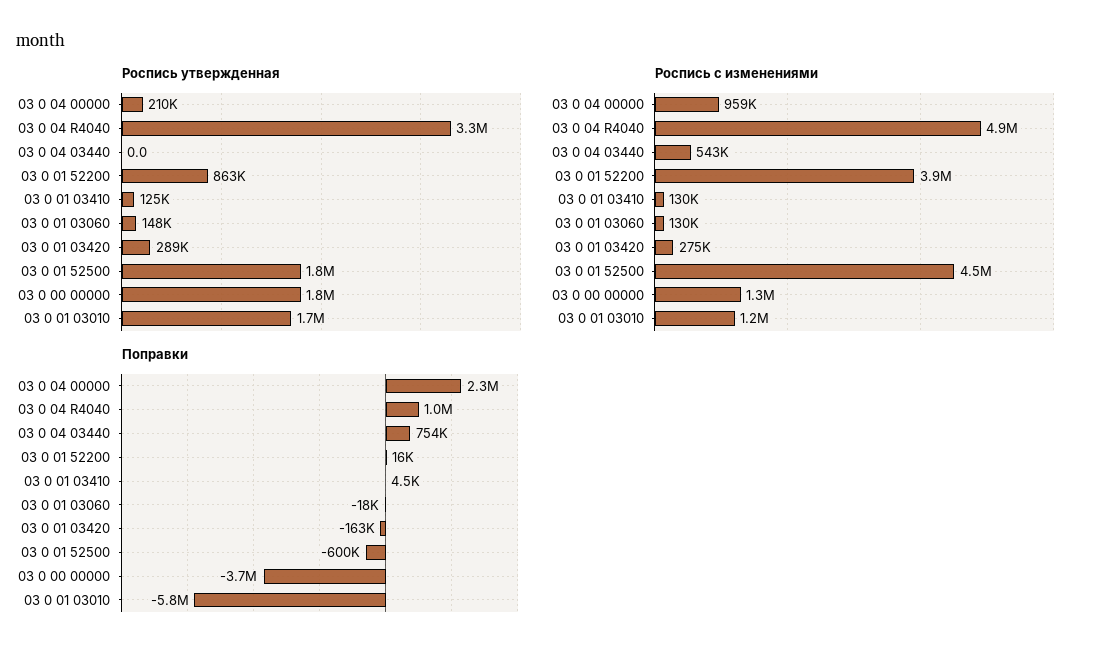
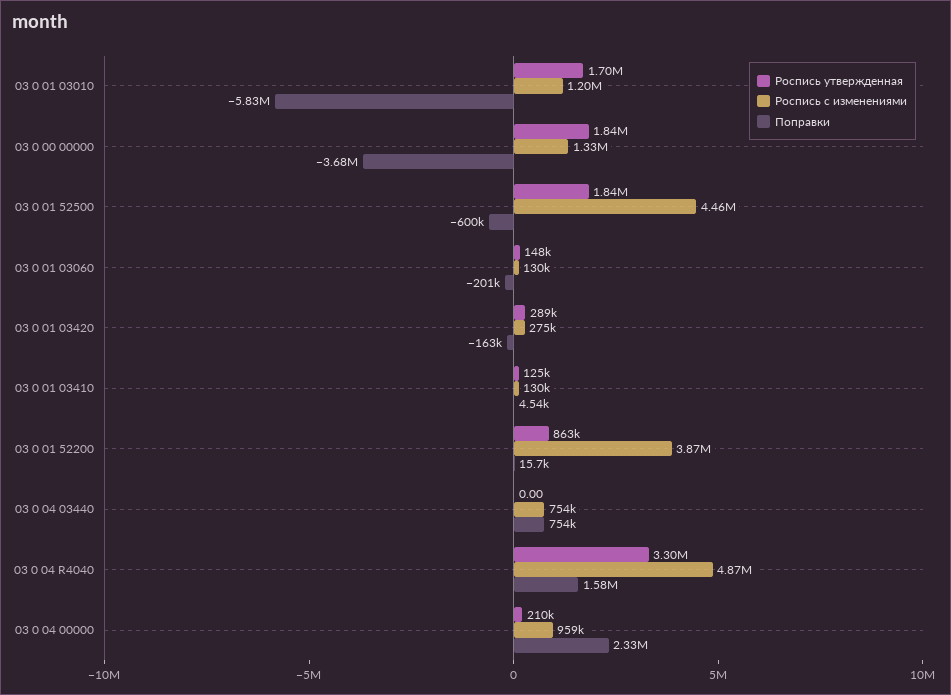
  {
    "Роспись утвержденная": {
      "03 0 04 00000": 210000,
      "03 0 04 R4040": 3300000,
      "03 0 04 03440": 0,
      "03 0 01 52200": 863000,
      "03 0 01 03410": 125000,
      "03 0 01 03060": 148000,
      "03 0 01 03420": 289000,
      "03 0 01 52500": 1840000,
      "03 0 00 00000": 1840000,
      "03 0 01 03010": 1700000
    },
    "Роспись с изменениями": {
      "03 0 04 00000": 959000,
      "03 0 04 R4040": 4870000,
-     "03 0 04 03440": 543000,
+     "03 0 04 03440": 754000,
      "03 0 01 52200": 3870000,
      "03 0 01 03410": 130000,
      "03 0 01 03060": 130000,
      "03 0 01 03420": 275000,
      "03 0 01 52500": 4460000,
      "03 0 00 00000": 1330000,
      "03 0 01 03010": 1200000
    },
    "Поправки": {
      "03 0 04 00000": 2330000,
-     "03 0 04 R4040": 1000000,
+     "03 0 04 R4040": 1580000,
      "03 0 04 03440": 754000,
      "03 0 01 52200": 15700,
      "03 0 01 03410": 4540,
-     "03 0 01 03060": -18000,
+     "03 0 01 03060": -201000,
      "03 0 01 03420": -163000,
      "03 0 01 52500": -600000,
      "03 0 00 00000": -3680000,
      "03 0 01 03010": -5830000
    }
  }

